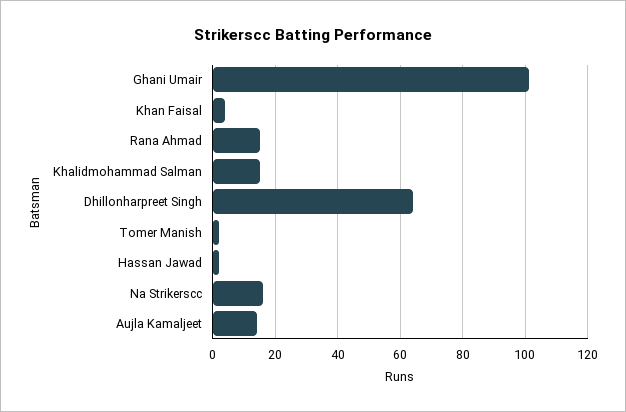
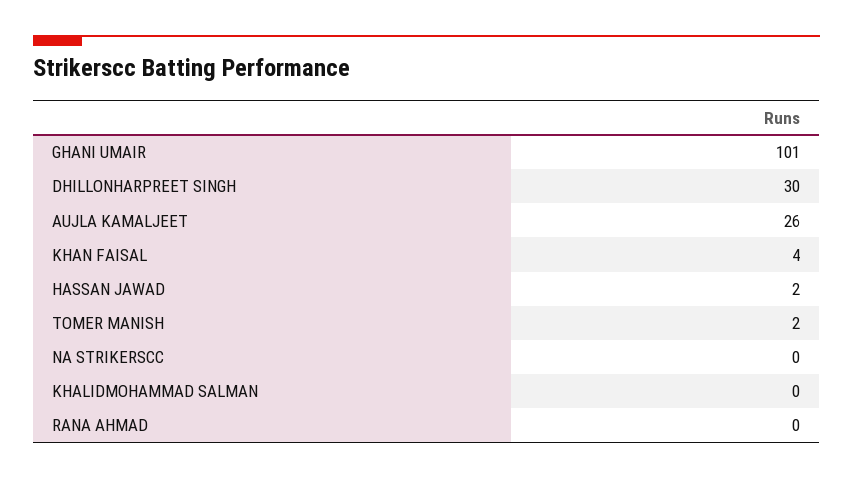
  {
    "Ghani Umair": 101,
    "Khan Faisal": 4,
-   "Rana Ahmad": 15,
+   "Rana Ahmad": 0,
-   "Khalidmohammad Salman": 15,
+   "Khalidmohammad Salman": 0,
-   "Dhillonharpreet Singh": 65,
+   "Dhillonharpreet Singh": 30,
    "Tomer Manish": 2,
    "Hassan Jawad": 2,
-   "Na Strikerscc": 15,
+   "Na Strikerscc": 0,
-   "Aujla Kamaljeet": 15
+   "Aujla Kamaljeet": 26
  }

